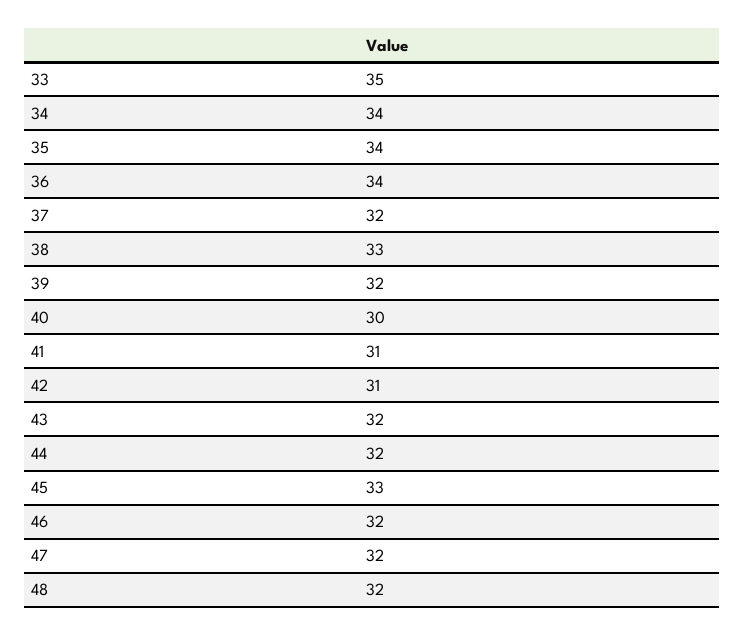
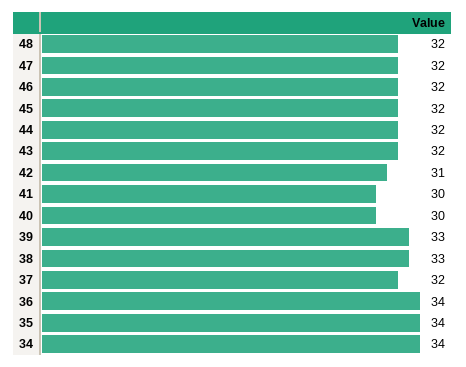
  {
-   "33": 35,
    "34": 34,
    "35": 34,
    "36": 34,
    "37": 32,
    "38": 33,
-   "39": 32,
+   "39": 33,
    "40": 30,
-   "41": 31,
+   "41": 30,
    "42": 31,
    "43": 32,
    "44": 32,
-   "45": 33,
+   "45": 32,
    "46": 32,
    "47": 32,
    "48": 32
  }

